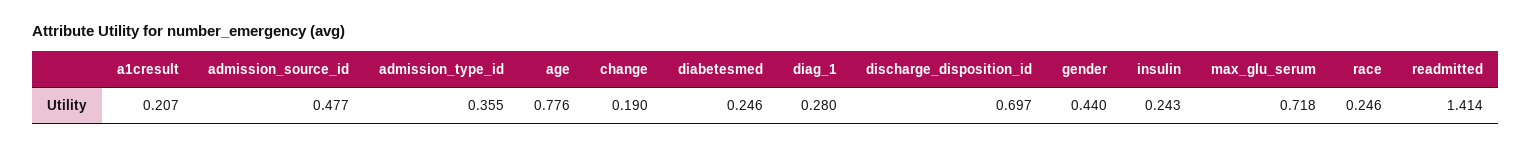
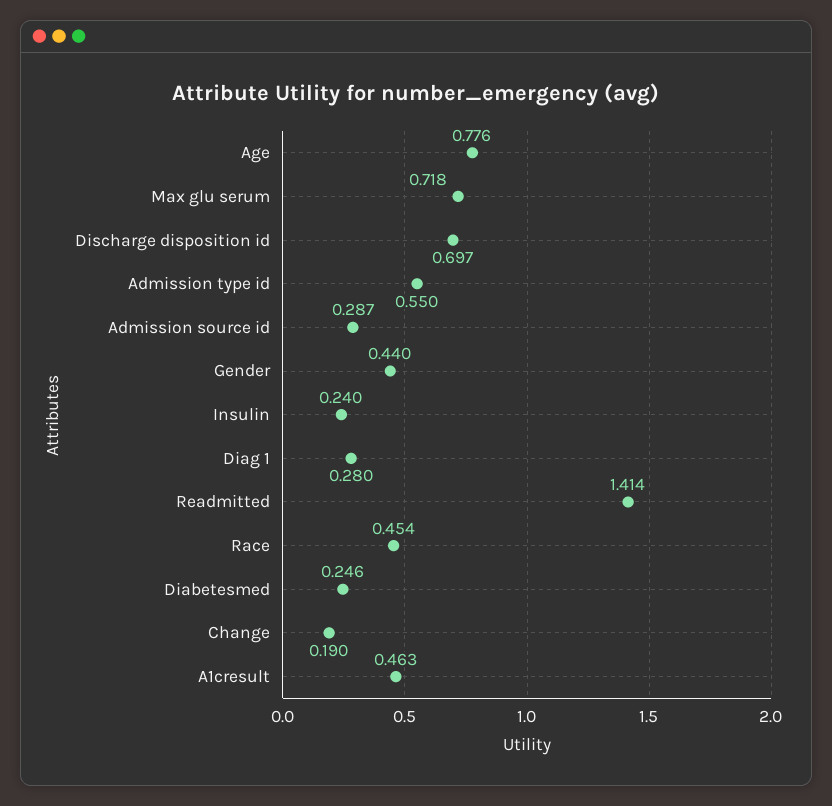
  {
-   "a1cresult": 0.207,
+   "a1cresult": 0.463,
-   "admission_source_id": 0.477,
+   "admission_source_id": 0.287,
-   "admission_type_id": 0.355,
+   "admission_type_id": 0.55,
    "age": 0.776,
    "change": 0.19,
    "diabetesmed": 0.246,
    "diag_1": 0.28,
    "discharge_disposition_id": 0.697,
    "gender": 0.44,
-   "insulin": 0.243,
+   "insulin": 0.24,
    "max_glu_serum": 0.718,
-   "race": 0.246,
+   "race": 0.454,
    "readmitted": 1.414
  }

